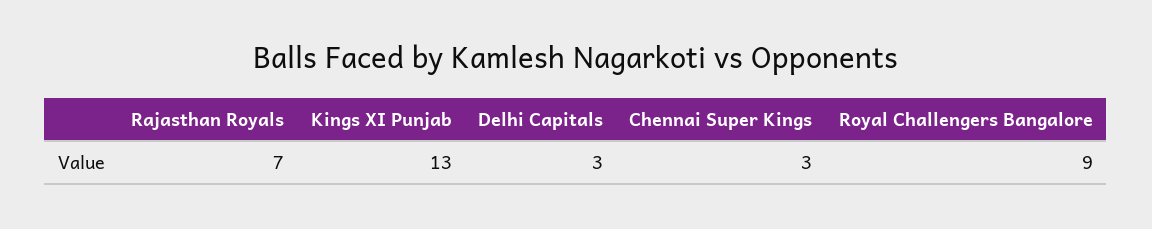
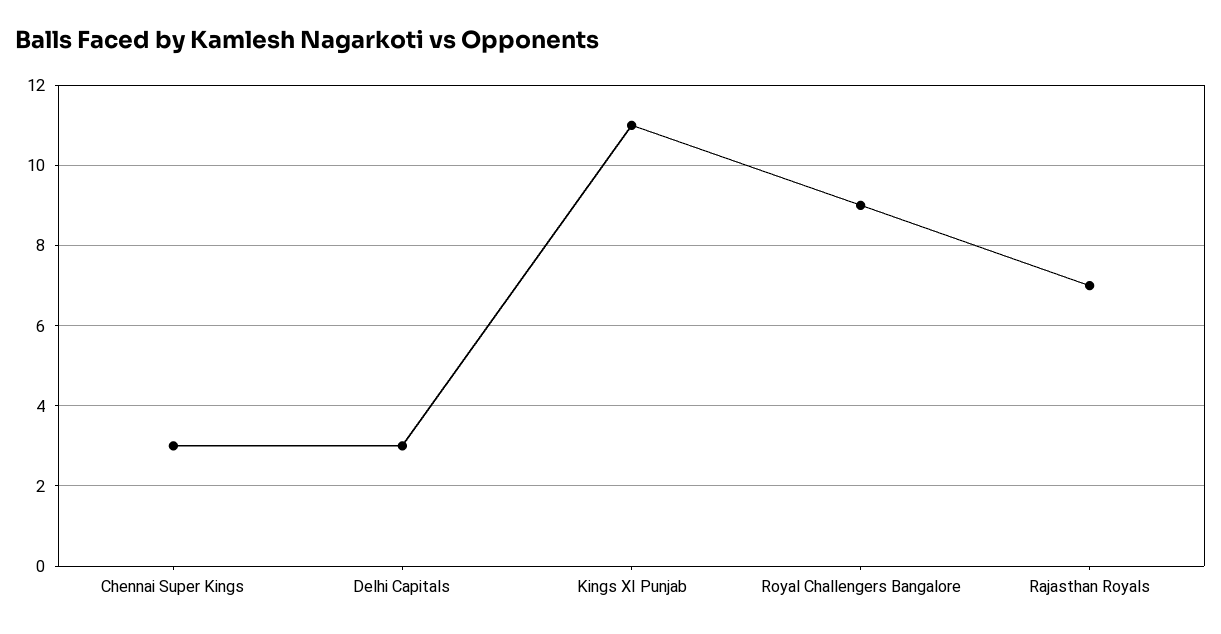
  {
    "Rajasthan Royals": 7,
-   "Kings XI Punjab": 13,
+   "Kings XI Punjab": 11,
    "Delhi Capitals": 3,
    "Chennai Super Kings": 3,
    "Royal Challengers Bangalore": 9
  }

